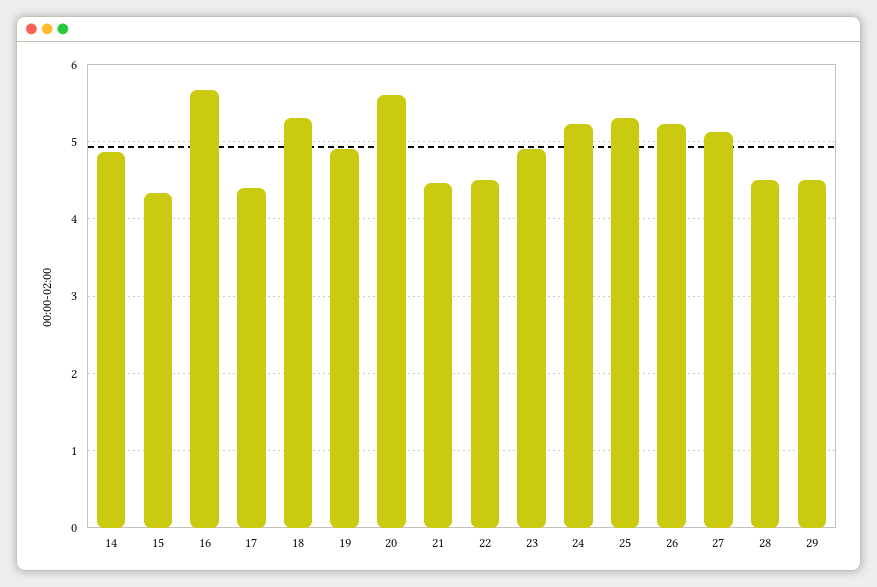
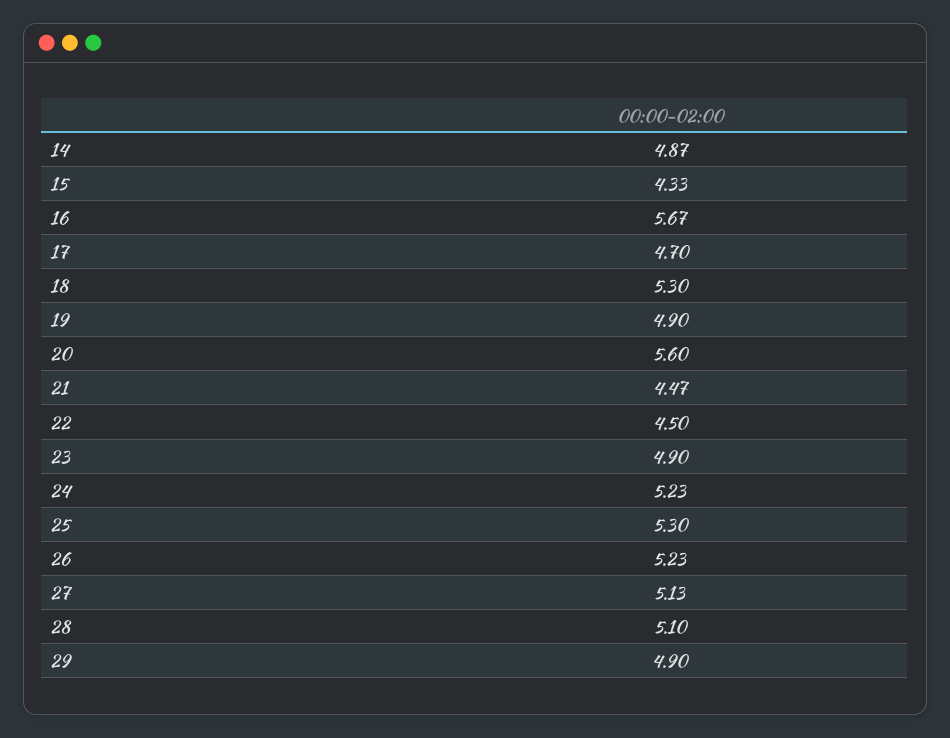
  {
    "14": 4.87,
    "15": 4.33,
    "16": 5.67,
-   "17": 4.4,
+   "17": 4.7,
    "18": 5.3,
    "19": 4.9,
    "20": 5.6,
    "21": 4.47,
    "22": 4.5,
    "23": 4.9,
    "24": 5.23,
    "25": 5.3,
    "26": 5.23,
    "27": 5.13,
-   "28": 4.5,
+   "28": 5.1,
-   "29": 4.5
+   "29": 4.9
  }

